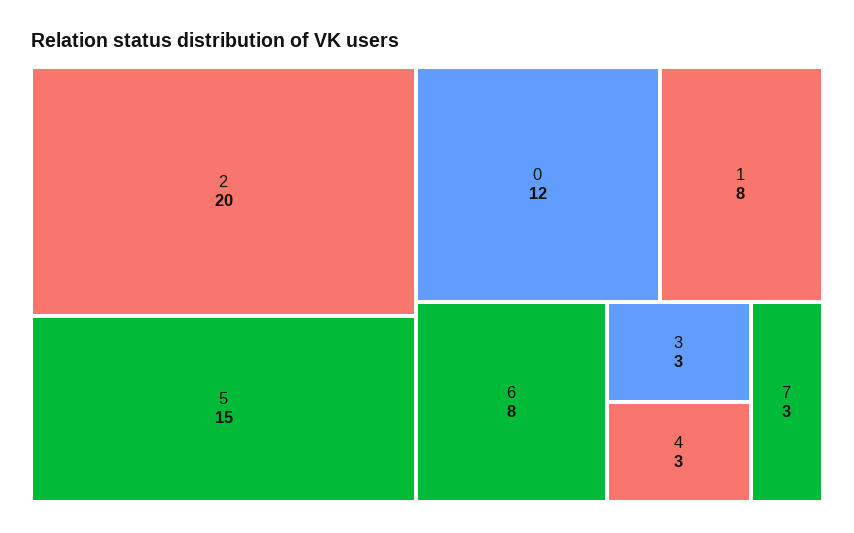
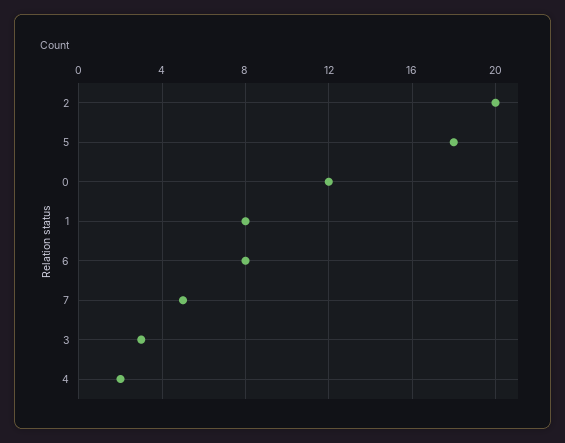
  {
    "2": 20,
-   "5": 15,
+   "5": 18,
    "0": 12,
    "1": 8,
    "6": 8,
    "3": 3,
-   "4": 3,
+   "4": 2,
-   "7": 3
+   "7": 5
  }

